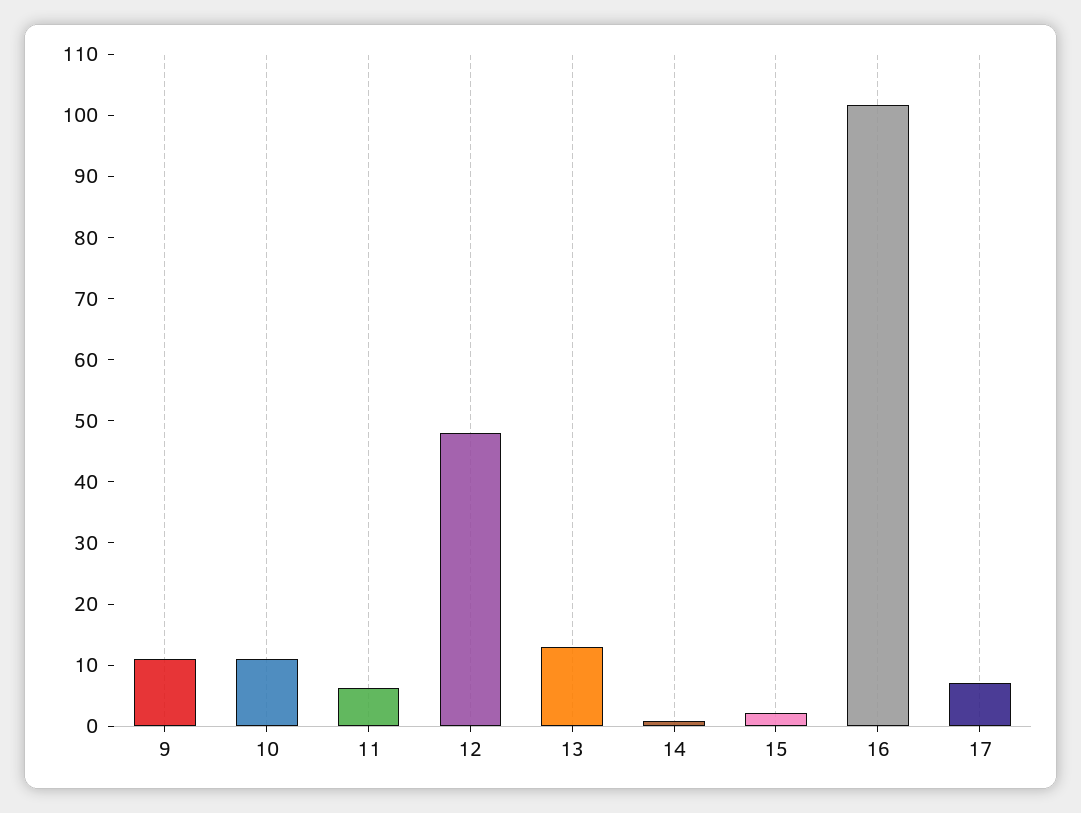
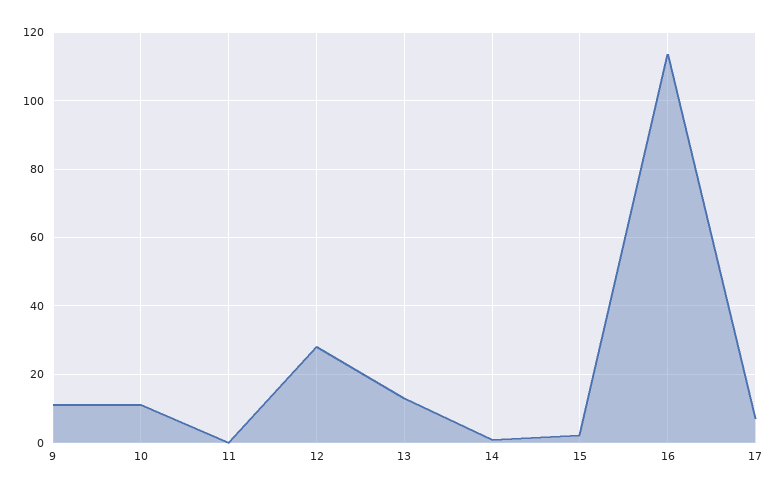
  {
    "9": 12,
    "10": 12,
-   "11": 6,
+   "11": 0,
-   "12": 48,
+   "12": 28,
    "13": 12,
    "14": 0,
    "15": 2,
-   "16": 102,
+   "16": 114,
    "17": 8
  }

